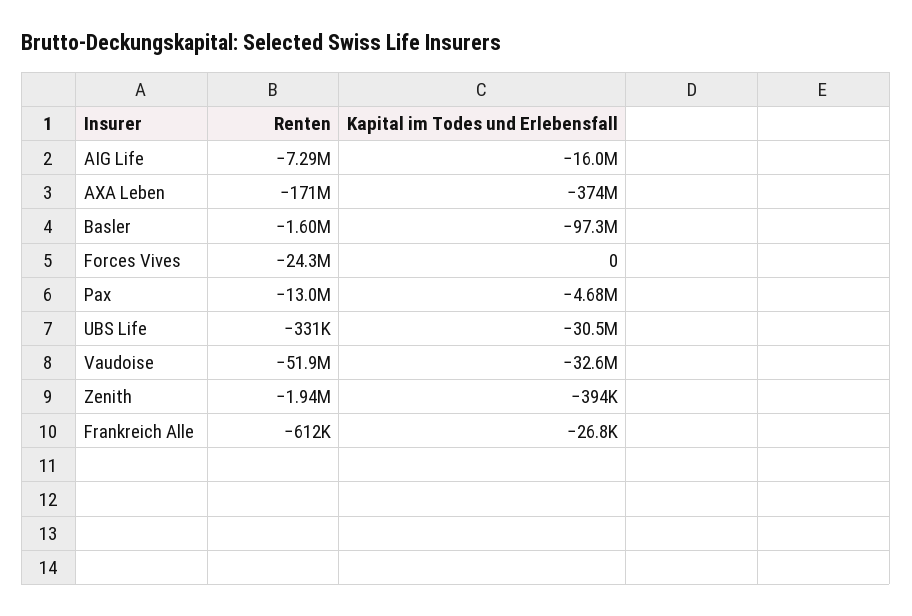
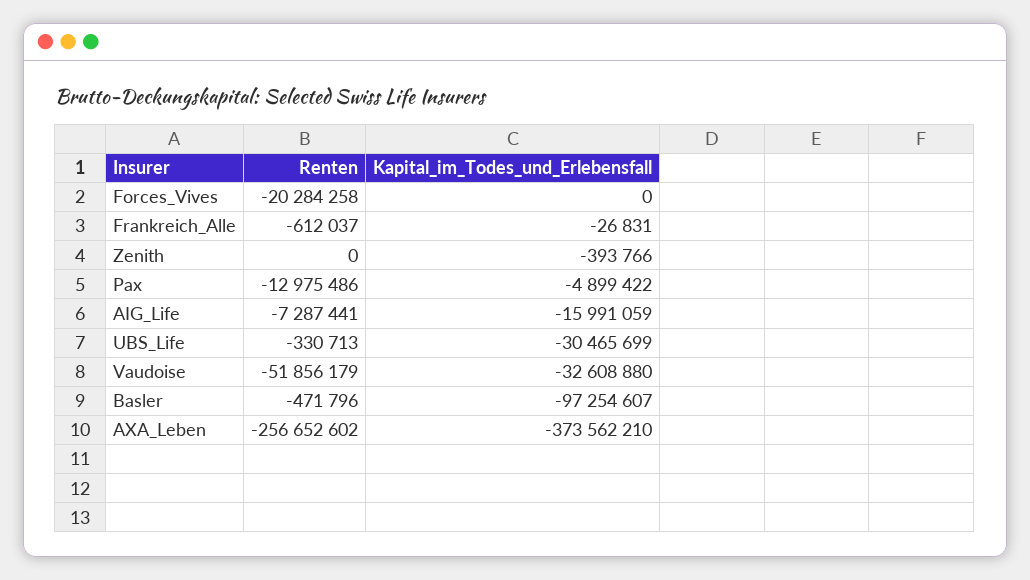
  {
    "Renten": {
      "AIG Life": -7287441,
-     "AXA Leben": -171000000,
+     "AXA Leben": -256652602,
-     "Basler": -1600000,
+     "Basler": -471796,
-     "Forces Vives": -24300000,
+     "Forces Vives": -20284258,
      "Pax": -12975486,
      "UBS Life": -330713,
      "Vaudoise": -51856179,
-     "Zenith": -1940000,
+     "Zenith": 0,
      "Frankreich Alle": -612037
    },
    "Kapital im Todes und Erlebensfall": {
      "AIG Life": -15991059,
      "AXA Leben": -373562210,
      "Basler": -97254607,
      "Forces Vives": 0,
-     "Pax": -4680000,
+     "Pax": -4899422,
      "UBS Life": -30465699,
      "Vaudoise": -32608880,
      "Zenith": -393766,
      "Frankreich Alle": -26831
    }
  }

